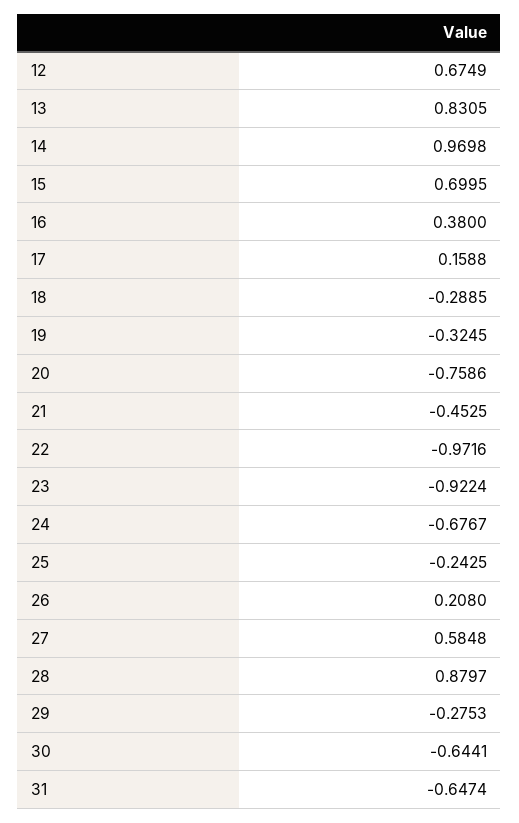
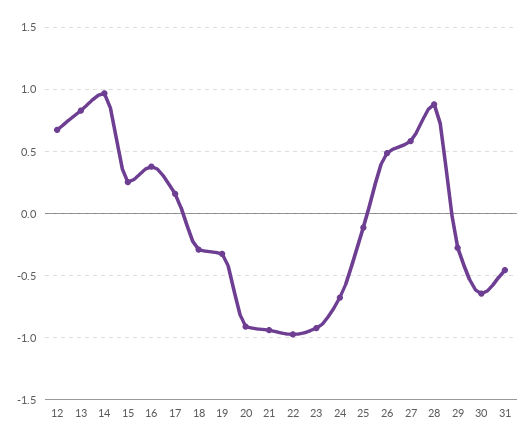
  {
    "12": 0.6749,
    "13": 0.8305,
    "14": 0.9698,
-   "15": 0.6995,
+   "15": 0.25,
    "16": 0.38,
    "17": 0.1588,
    "18": -0.2885,
    "19": -0.3245,
-   "20": -0.7586,
+   "20": -0.9,
-   "21": -0.4525,
+   "21": -0.95,
    "22": -0.9716,
    "23": -0.9224,
    "24": -0.6767,
-   "25": -0.2425,
+   "25": -0.1,
-   "26": 0.208,
+   "26": 0.5,
    "27": 0.5848,
    "28": 0.8797,
    "29": -0.2753,
    "30": -0.6441,
-   "31": -0.6474
+   "31": -0.45
  }

